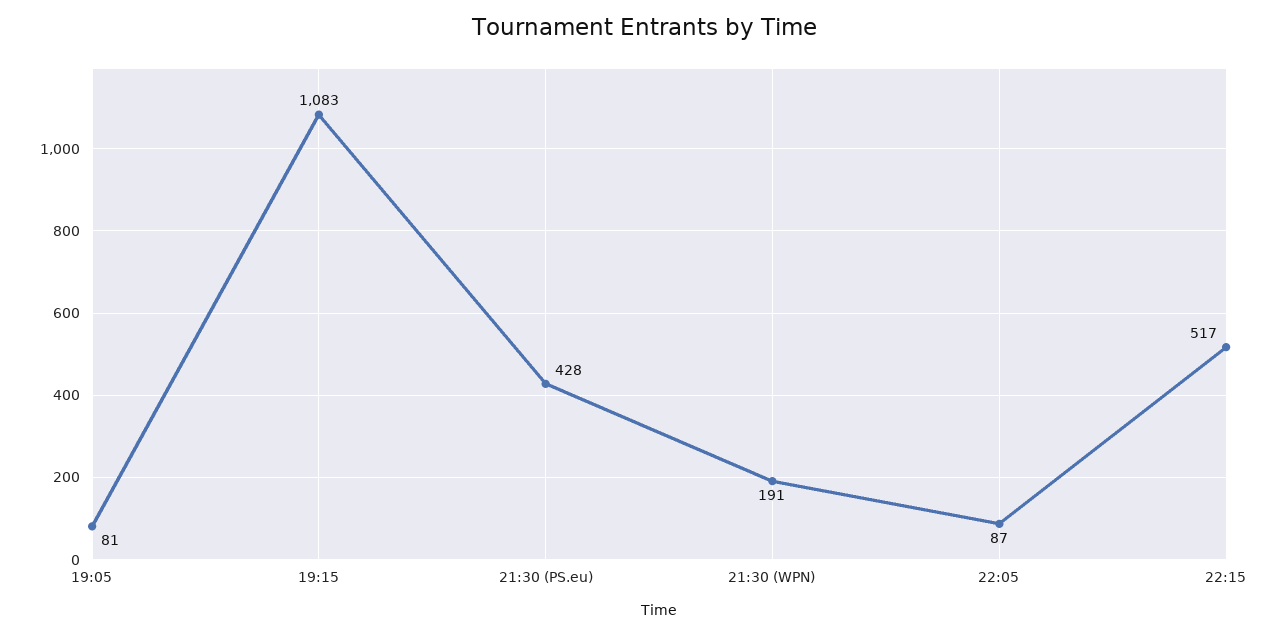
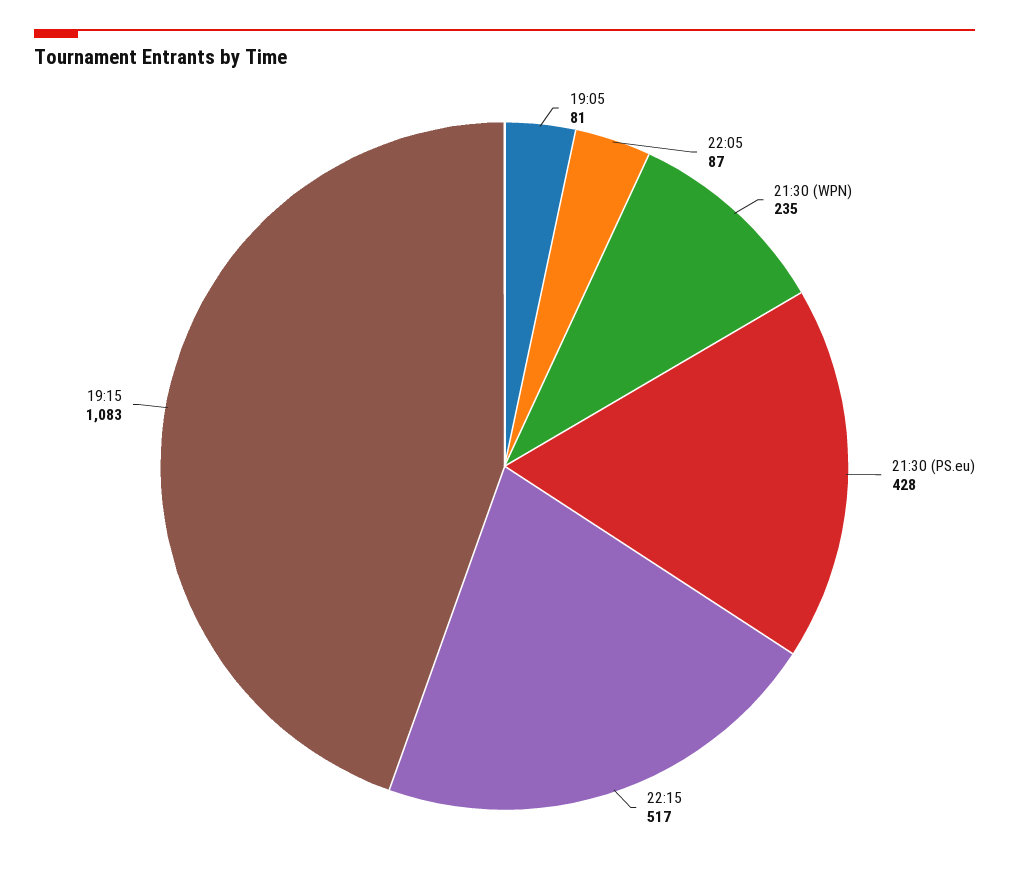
  {
    "19:05": 81,
    "19:15": 1083,
    "21:30 (PS.eu)": 428,
-   "21:30 (WPN)": 191,
+   "21:30 (WPN)": 235,
    "22:05": 87,
    "22:15": 517
  }

